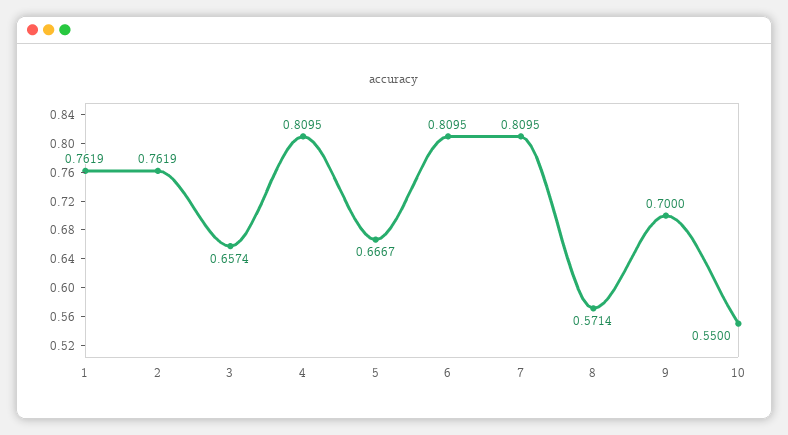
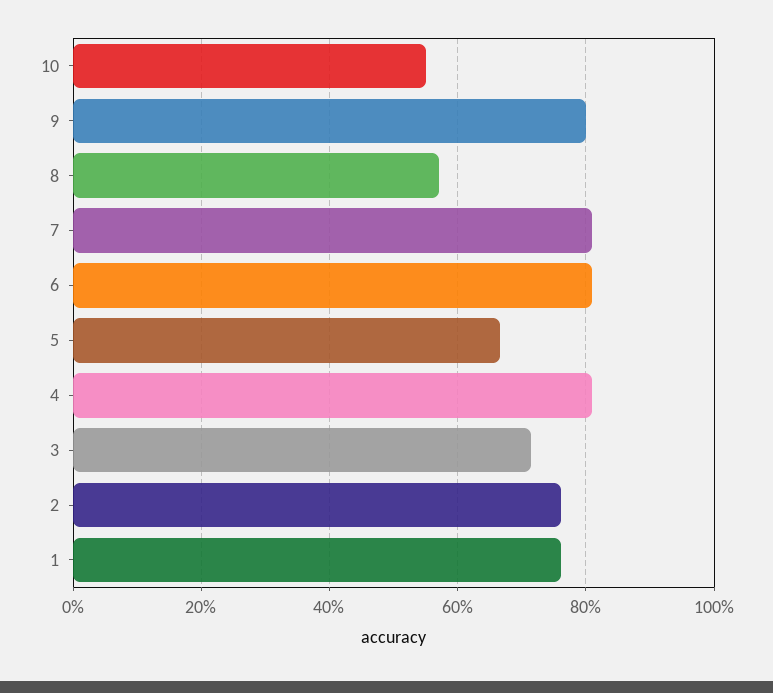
  {
    "1": 0.7619,
    "2": 0.7619,
-   "3": 0.6574,
+   "3": 0.72,
    "4": 0.8095,
    "5": 0.6667,
    "6": 0.8095,
    "7": 0.8095,
    "8": 0.5714,
-   "9": 0.7,
+   "9": 0.8,
    "10": 0.55
  }

